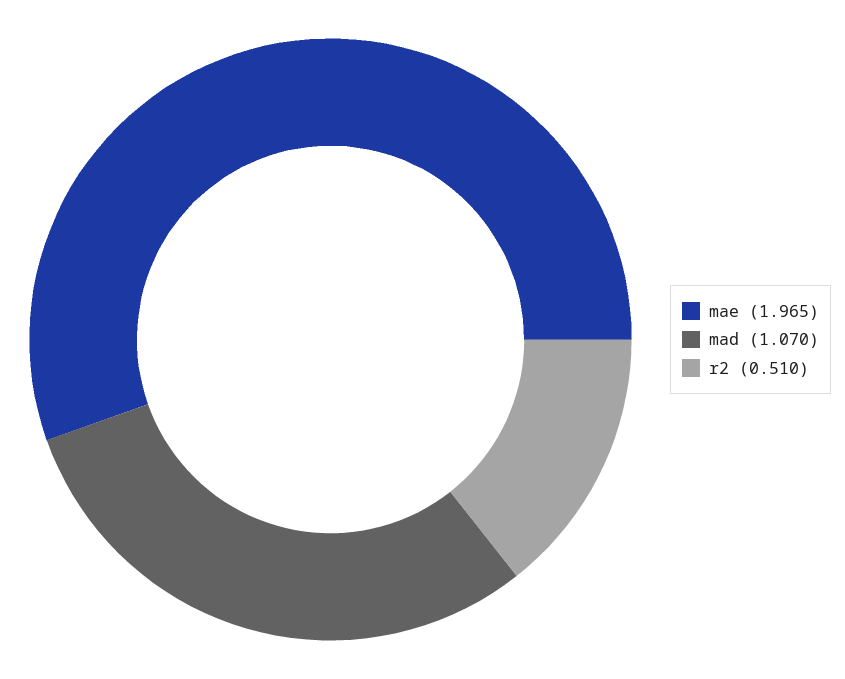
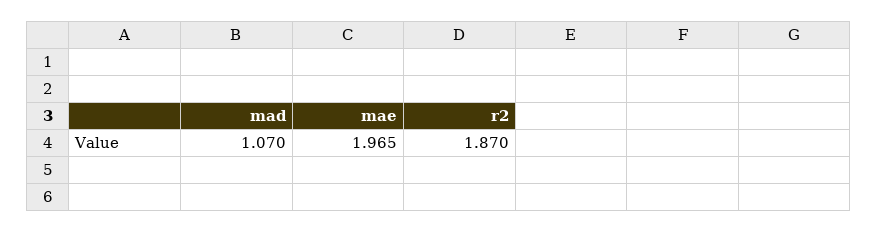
  {
    "mae": 1.965,
    "mad": 1.07,
-   "r2": 0.51
+   "r2": 1.87
  }

